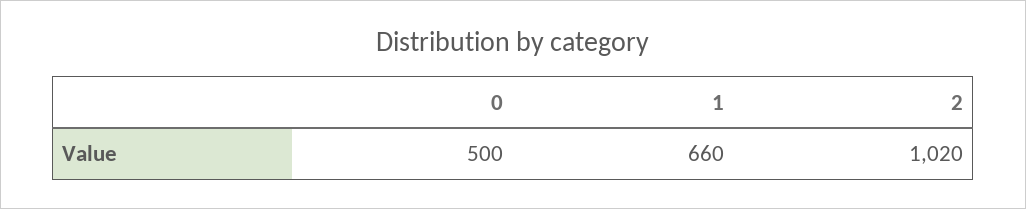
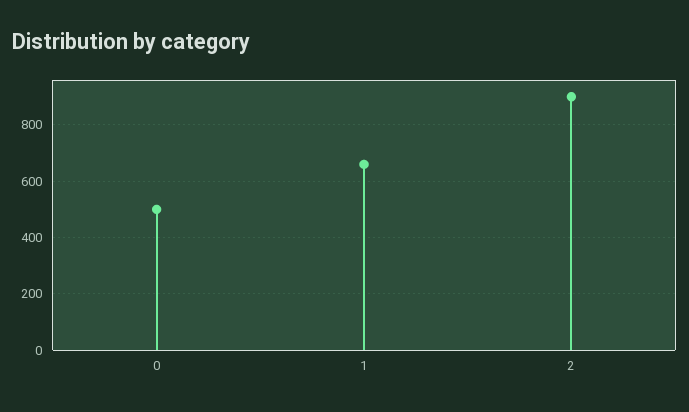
  {
    "0": 500,
    "1": 660,
-   "2": 1020
+   "2": 900
  }

